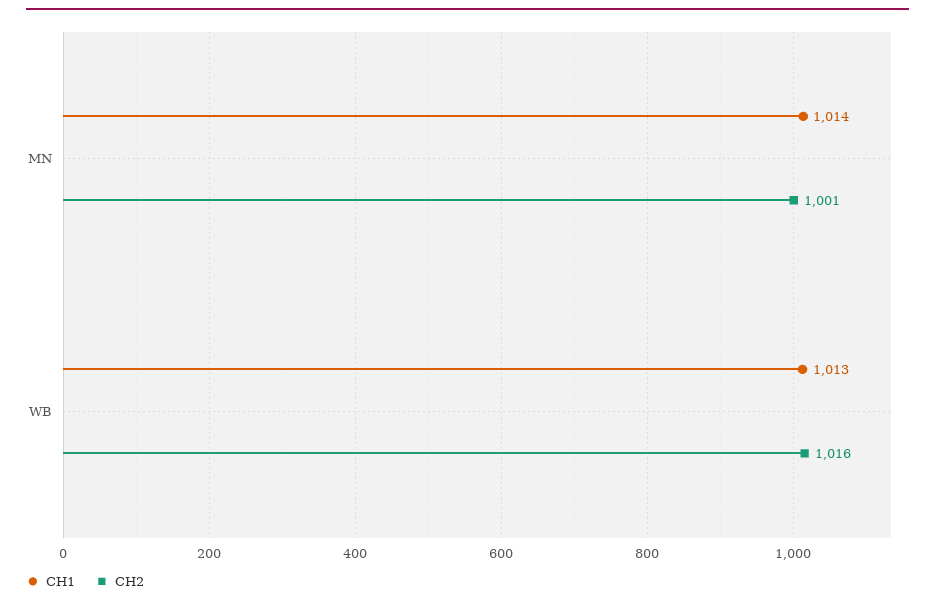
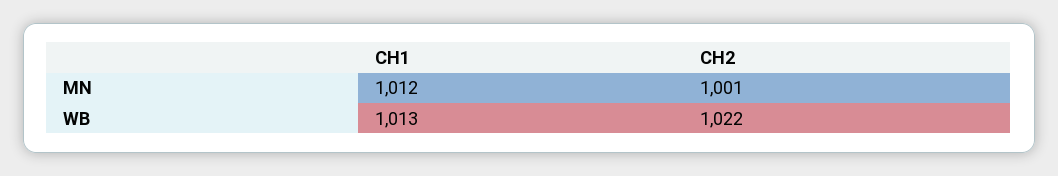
  {
    "CH1": {
-     "MN": 1014,
+     "MN": 1012,
      "WB": 1013
    },
    "CH2": {
      "MN": 1001,
-     "WB": 1016
+     "WB": 1022
    }
  }

